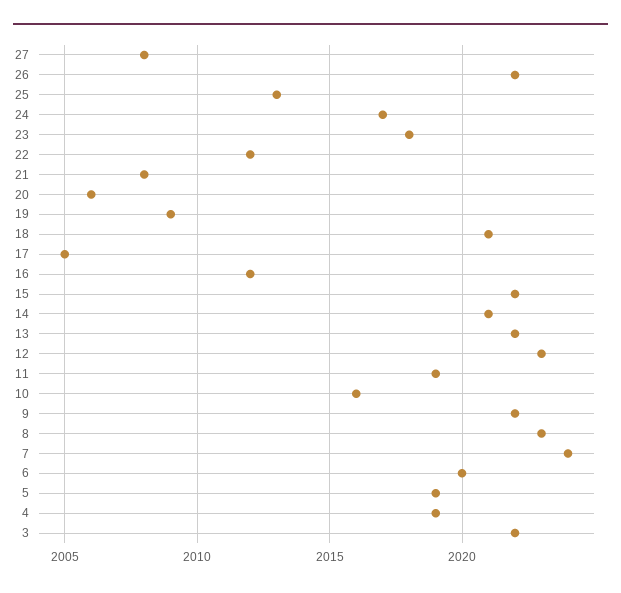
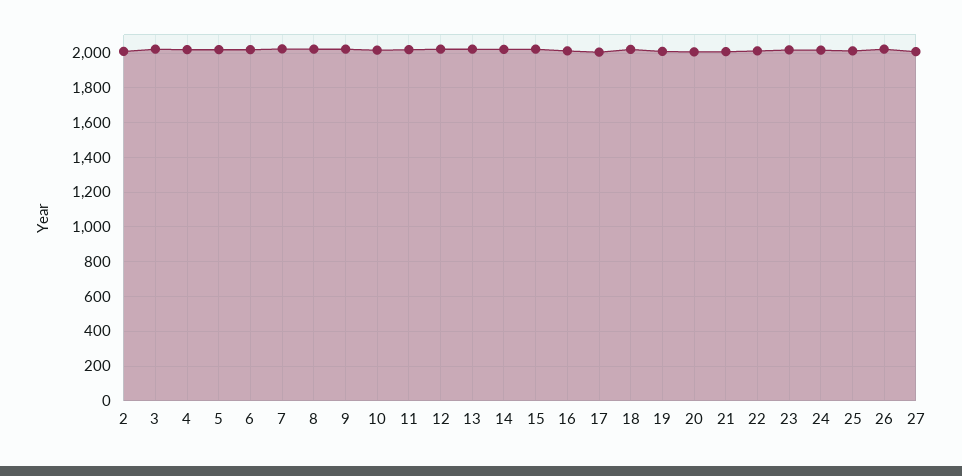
  {
    "27": 2008,
    "26": 2022,
    "25": 2013,
    "24": 2017,
    "23": 2018,
    "22": 2012,
    "21": 2008,
    "20": 2006,
    "19": 2009,
    "18": 2021,
    "17": 2005,
    "16": 2012,
    "15": 2022,
    "14": 2021,
    "13": 2022,
    "12": 2023,
    "11": 2019,
    "10": 2016,
    "9": 2022,
    "8": 2023,
    "7": 2024,
    "6": 2020,
    "5": 2019,
    "4": 2019,
-   "3": 2022
+   "3": 2022,
+   "2": 2000
  }

